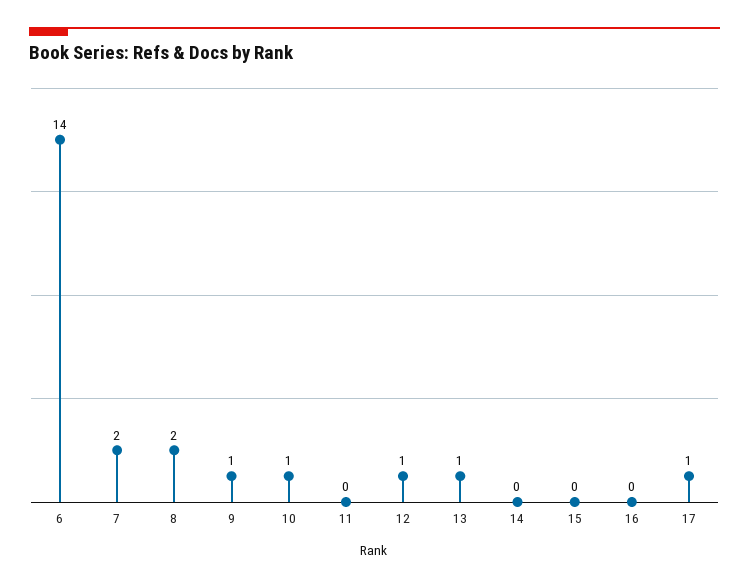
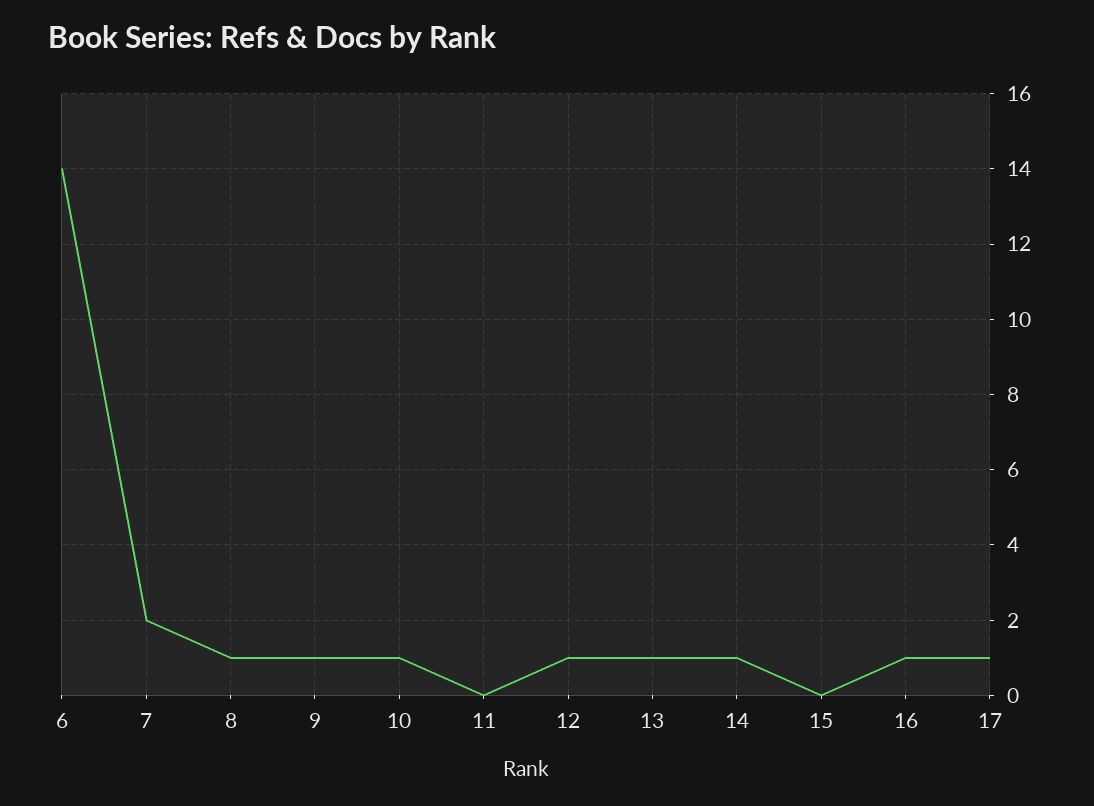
  {
    "6": 14,
    "7": 2,
-   "8": 2,
+   "8": 1,
    "9": 1,
    "10": 1,
    "11": 0,
    "12": 1,
    "13": 1,
-   "14": 0,
+   "14": 1,
    "15": 0,
-   "16": 0,
+   "16": 1,
    "17": 1
  }

